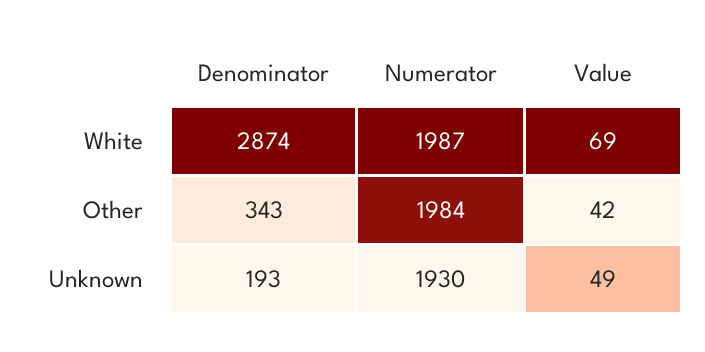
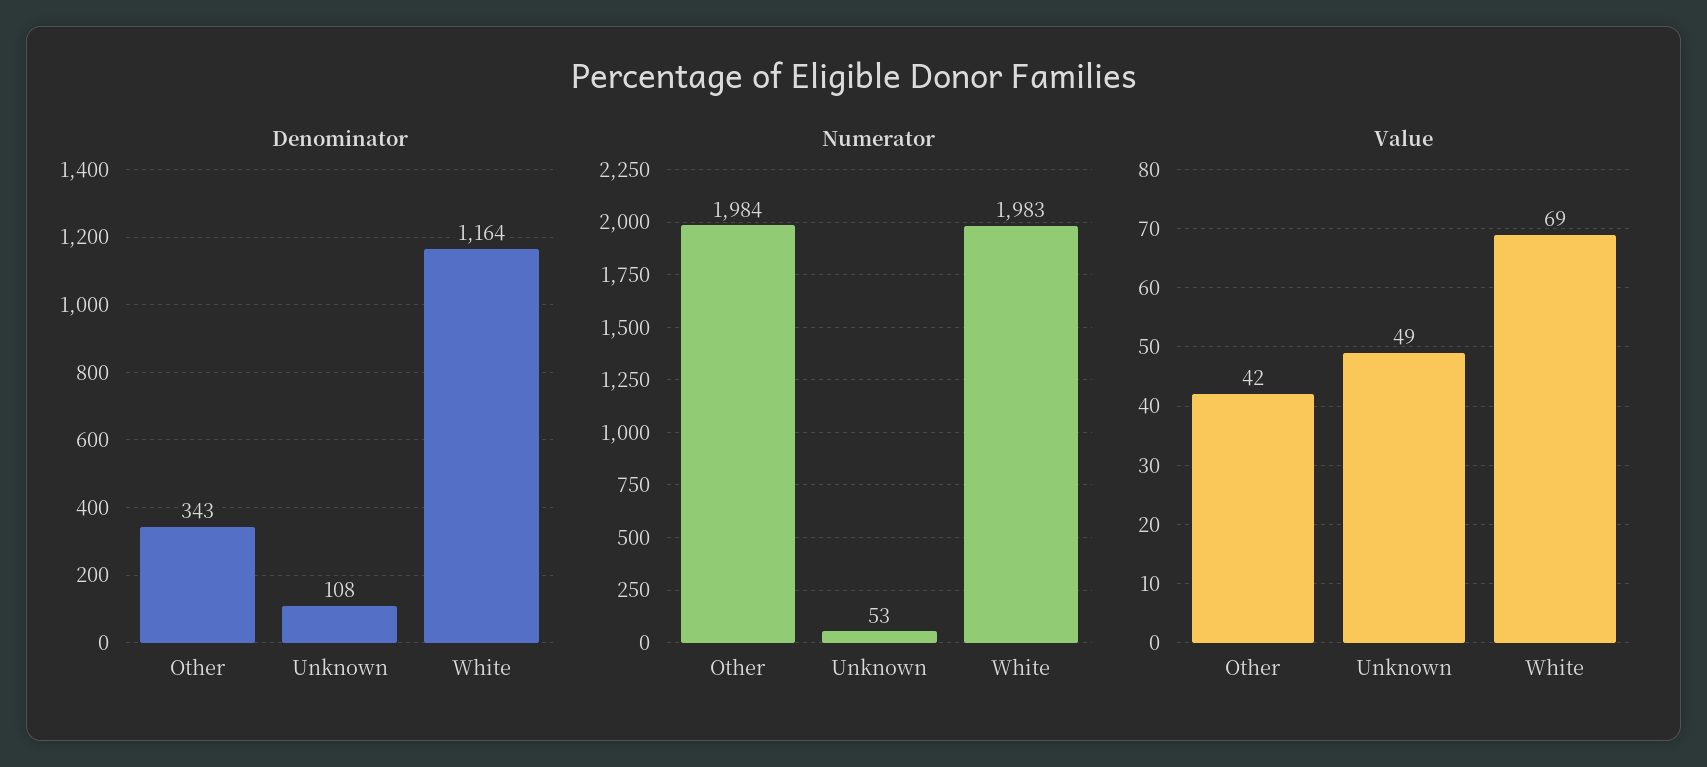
  {
    "Denominator": {
-     "White": 2874,
+     "White": 1164,
      "Other": 343,
-     "Unknown": 193
+     "Unknown": 108
    },
    "Numerator": {
-     "White": 1987,
+     "White": 1983,
      "Other": 1984,
-     "Unknown": 1930
+     "Unknown": 53
    },
    "Value": {
      "White": 69,
      "Other": 42,
      "Unknown": 49
    }
  }

